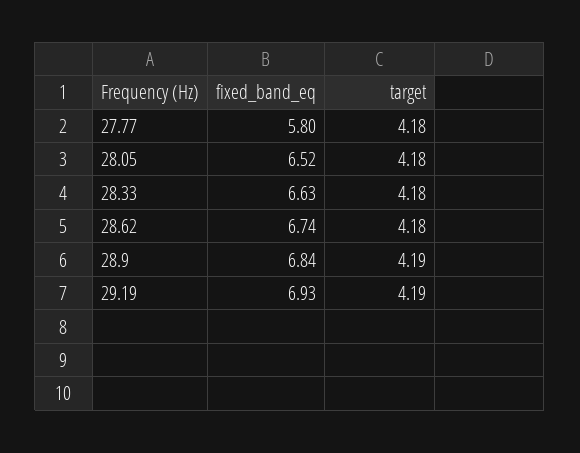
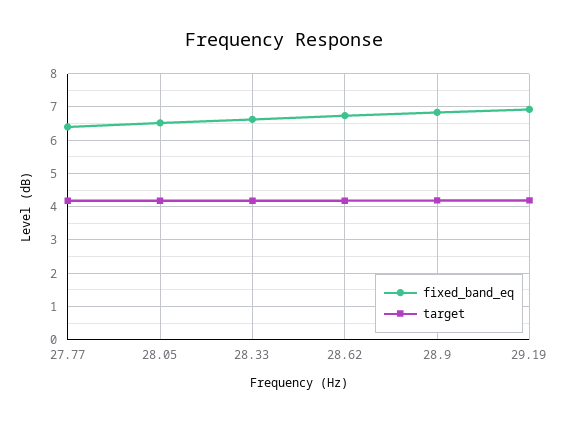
  {
    "fixed_band_eq": {
-     "27.77": 5.8,
+     "27.77": 6.4,
      "28.05": 6.52,
      "28.33": 6.63,
      "28.62": 6.74,
      "28.9": 6.84,
      "29.19": 6.93
    },
    "target": {
      "27.77": 4.18,
      "28.05": 4.18,
      "28.33": 4.18,
      "28.62": 4.18,
      "28.9": 4.19,
      "29.19": 4.19
    }
  }

